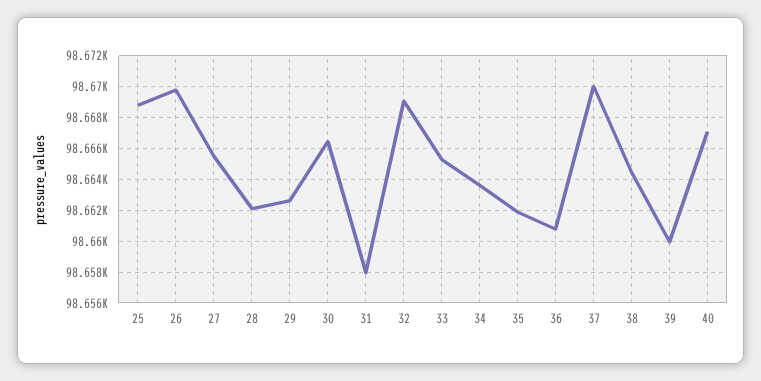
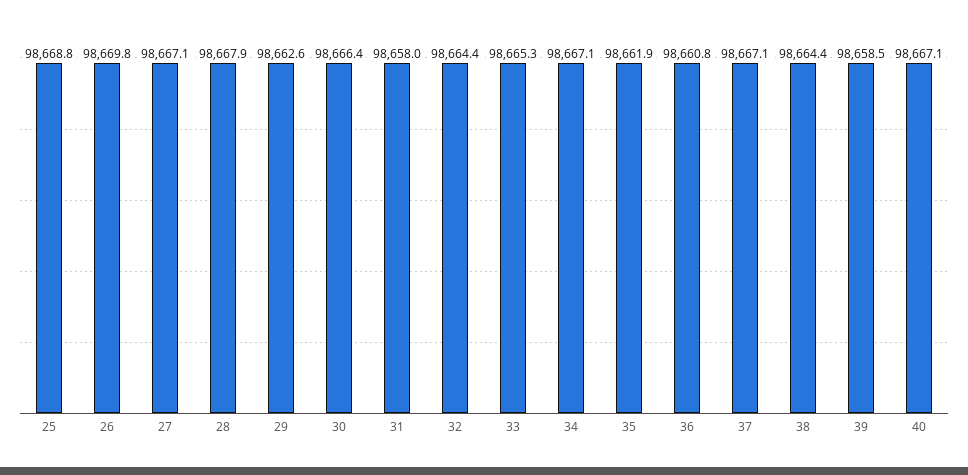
  {
    "25": 98668.8,
    "26": 98669.8,
-   "27": 98665.5,
+   "27": 98667.1,
-   "28": 98662,
+   "28": 98667.9,
    "29": 98662.6,
    "30": 98666.4,
    "31": 98658,
-   "32": 98669,
+   "32": 98664.4,
    "33": 98665.3,
-   "34": 98663.5,
+   "34": 98667.1,
    "35": 98661.9,
    "36": 98660.8,
-   "37": 98670,
+   "37": 98667.1,
    "38": 98664.4,
-   "39": 98660,
+   "39": 98658.5,
    "40": 98667.1
  }

